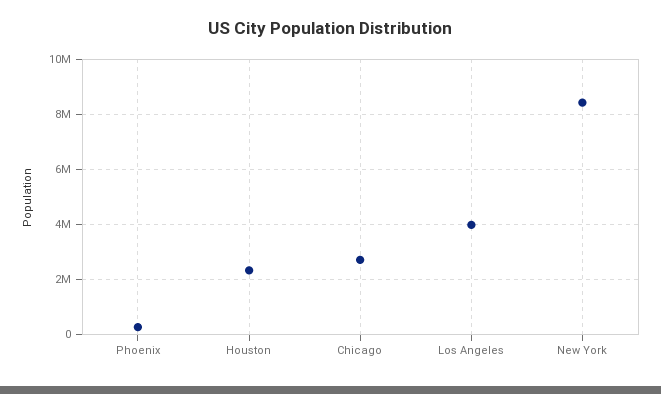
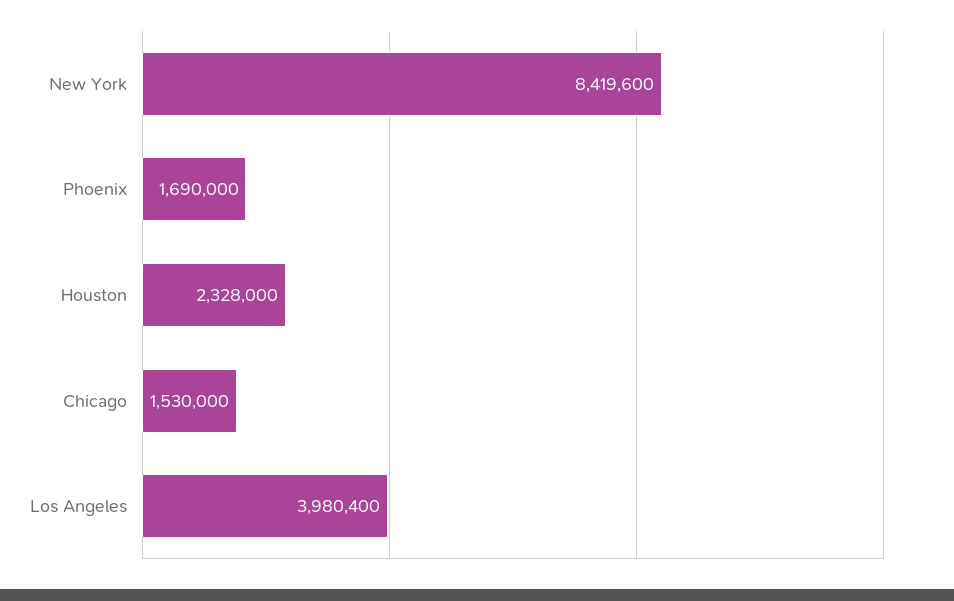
  {
-   "Phoenix": 250000,
+   "Phoenix": 1690000,
    "Houston": 2328000,
-   "Chicago": 2750000,
+   "Chicago": 1530000,
    "Los Angeles": 3980400,
    "New York": 8419600
  }

